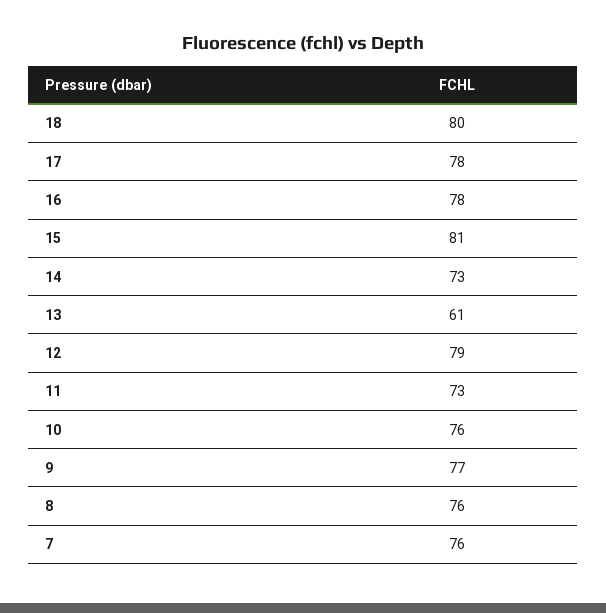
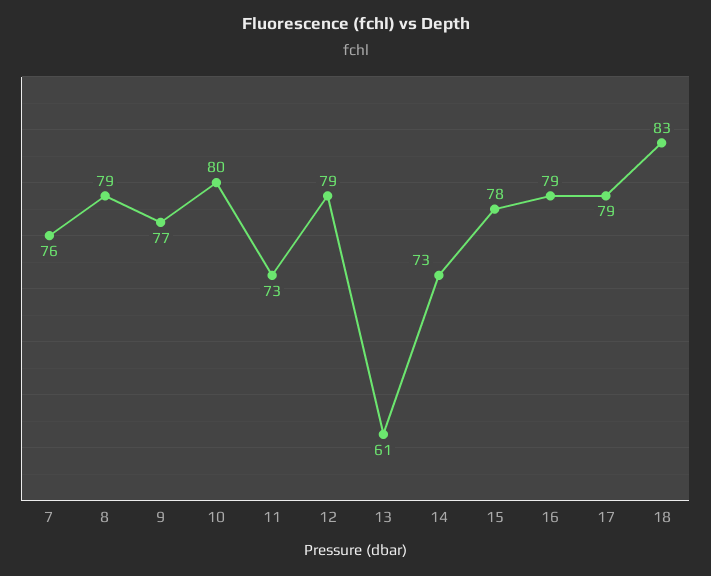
  {
-   "18": 80,
+   "18": 83,
-   "17": 78,
+   "17": 79,
-   "16": 78,
+   "16": 79,
-   "15": 81,
+   "15": 78,
    "14": 73,
    "13": 61,
    "12": 79,
    "11": 73,
-   "10": 76,
+   "10": 80,
    "9": 77,
-   "8": 76,
+   "8": 79,
    "7": 76
  }

